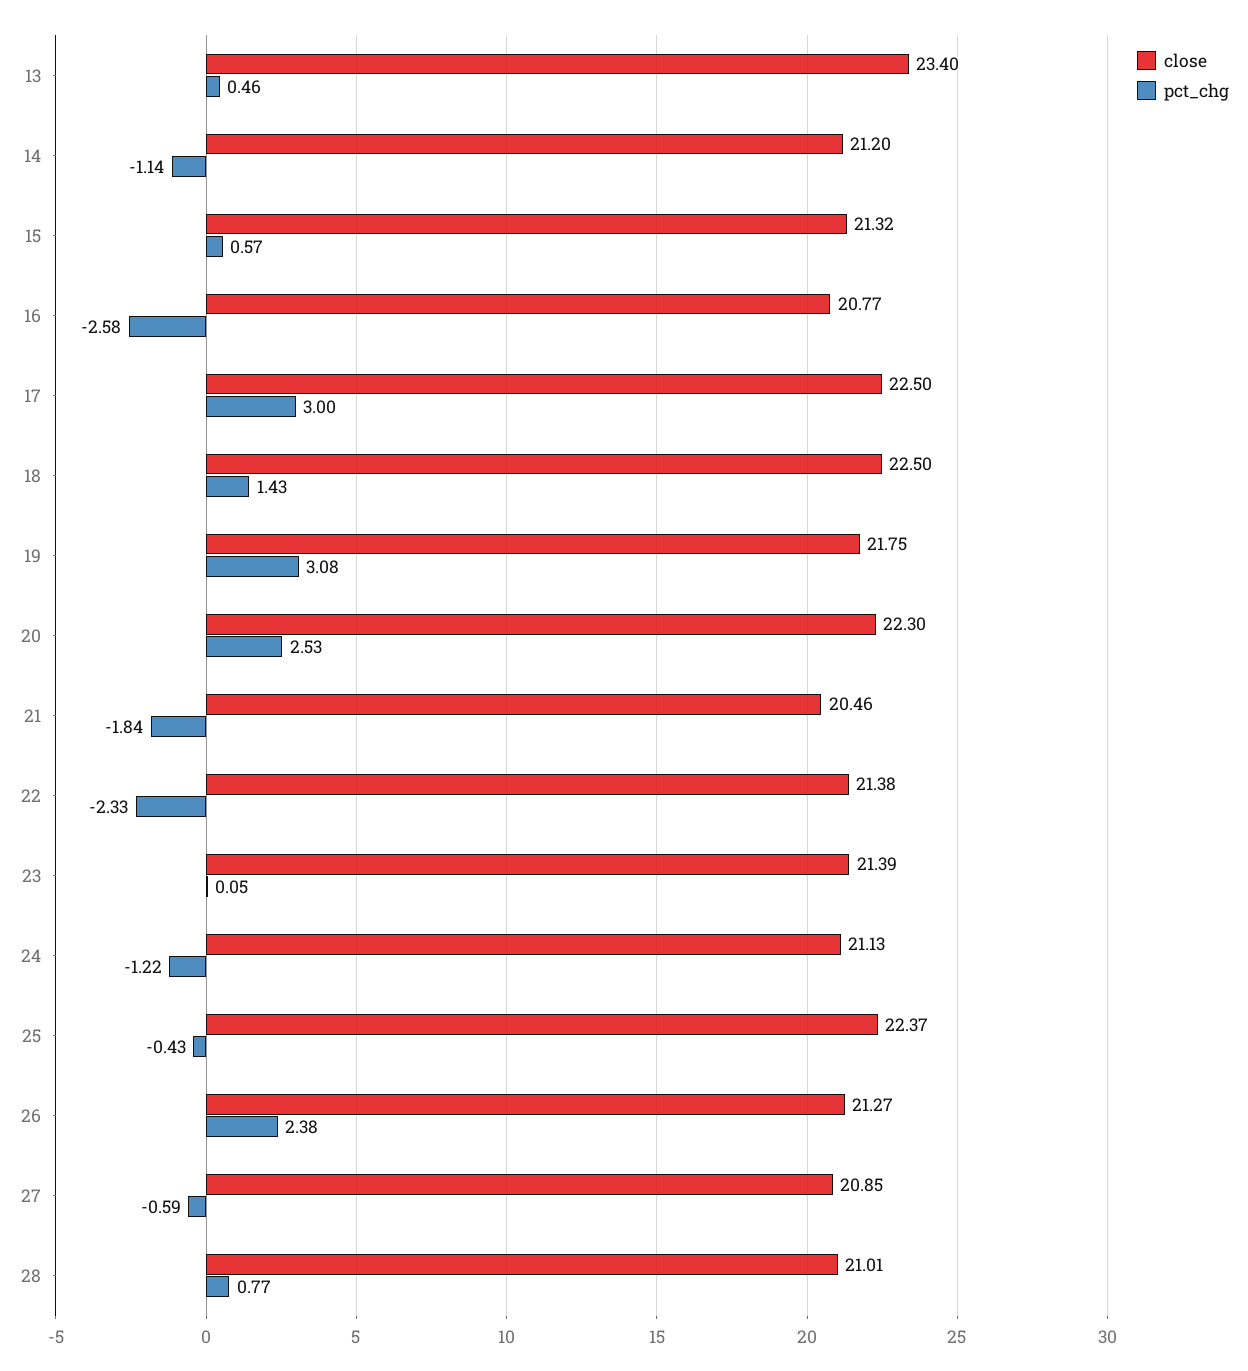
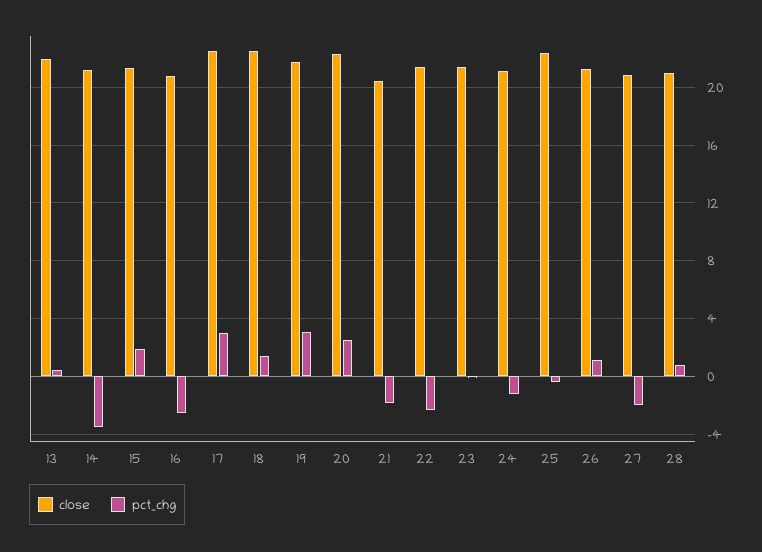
  {
    "close": {
-     "13": 23.4,
+     "13": 22,
      "14": 21.2,
      "15": 21.32,
      "16": 20.77,
      "17": 22.5,
      "18": 22.5,
      "19": 21.75,
      "20": 22.3,
      "21": 20.46,
      "22": 21.38,
      "23": 21.39,
      "24": 21.13,
      "25": 22.37,
      "26": 21.27,
      "27": 20.85,
      "28": 21.01
    },
    "pct_chg": {
      "13": 0.46,
-     "14": -1.14,
+     "14": -3.5,
-     "15": 0.57,
+     "15": 2,
      "16": -2.58,
      "17": 3,
      "18": 1.43,
      "19": 3.08,
      "20": 2.53,
      "21": -1.84,
      "22": -2.33,
      "23": 0.05,
      "24": -1.22,
      "25": -0.43,
-     "26": 2.38,
+     "26": 1,
-     "27": -0.59,
+     "27": -2,
      "28": 0.77
    }
  }

